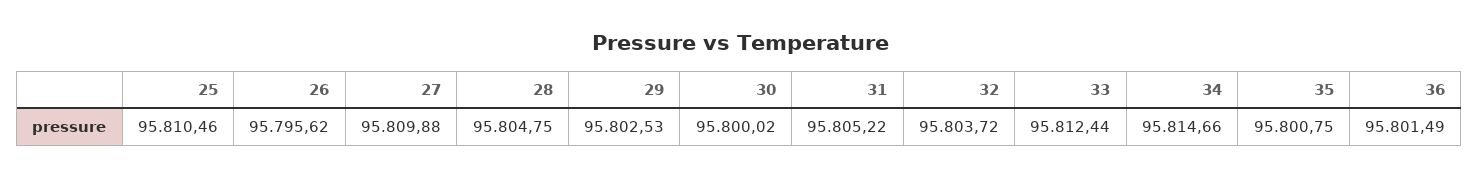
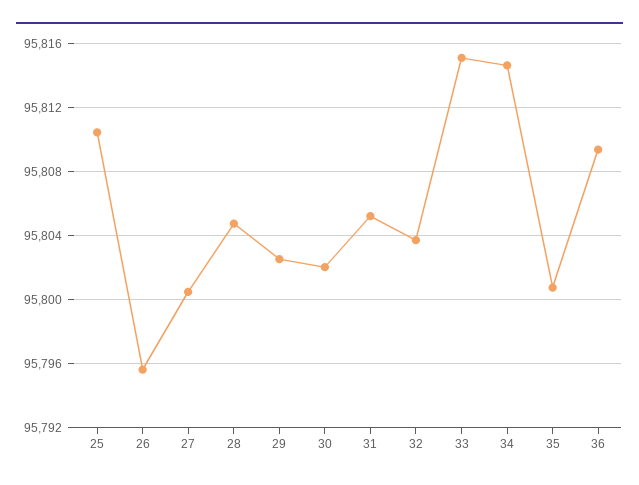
  {
    "25": 95810.46,
    "26": 95795.62,
-   "27": 95809.88,
+   "27": 95800.5,
    "28": 95804.75,
    "29": 95802.53,
-   "30": 95800.02,
+   "30": 95802,
    "31": 95805.22,
    "32": 95803.72,
-   "33": 95812.44,
+   "33": 95815,
    "34": 95814.66,
    "35": 95800.75,
-   "36": 95801.49
+   "36": 95809.5
  }

